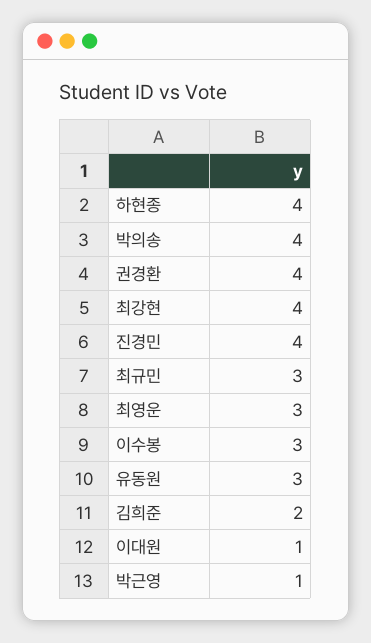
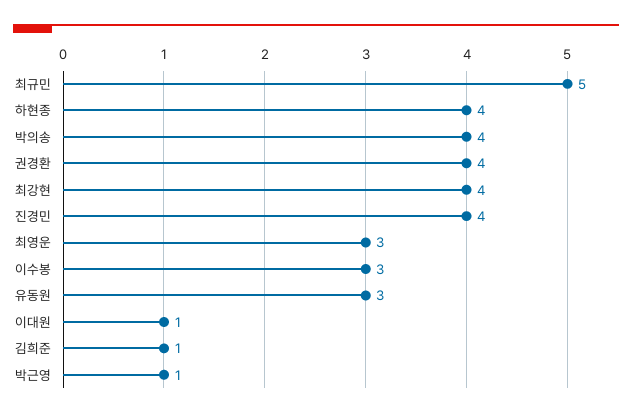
  {
    "하현종": 4,
    "박의송": 4,
    "권경환": 4,
    "최강현": 4,
    "진경민": 4,
-   "최규민": 3,
+   "최규민": 5,
    "최영운": 3,
    "이수봉": 3,
    "유동원": 3,
-   "김희준": 2,
+   "김희준": 1,
    "이대원": 1,
    "박근영": 1
  }

